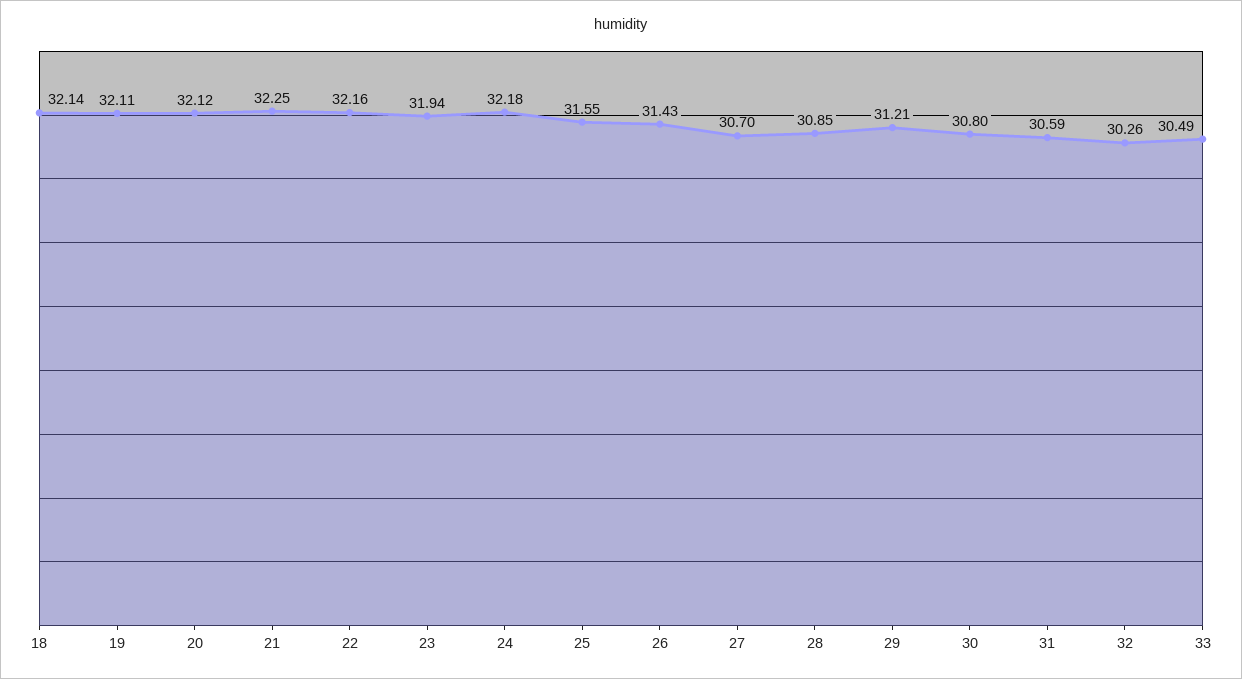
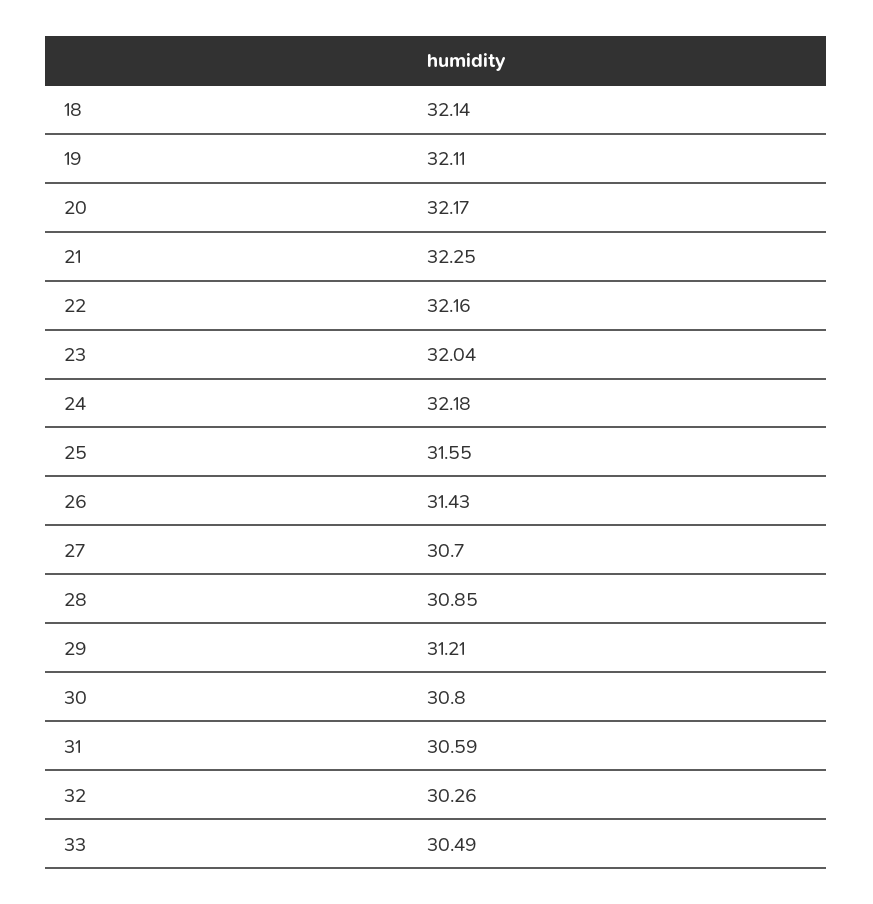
  {
    "18": 32.14,
    "19": 32.11,
-   "20": 32.12,
+   "20": 32.17,
    "21": 32.25,
    "22": 32.16,
-   "23": 31.94,
+   "23": 32.04,
    "24": 32.18,
    "25": 31.55,
    "26": 31.43,
    "27": 30.7,
    "28": 30.85,
    "29": 31.21,
    "30": 30.8,
    "31": 30.59,
    "32": 30.26,
    "33": 30.49
  }

